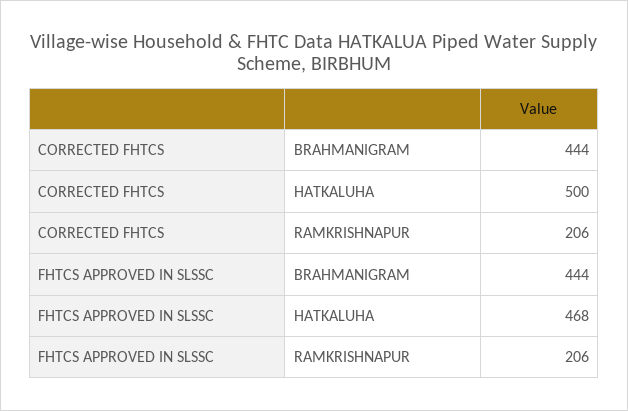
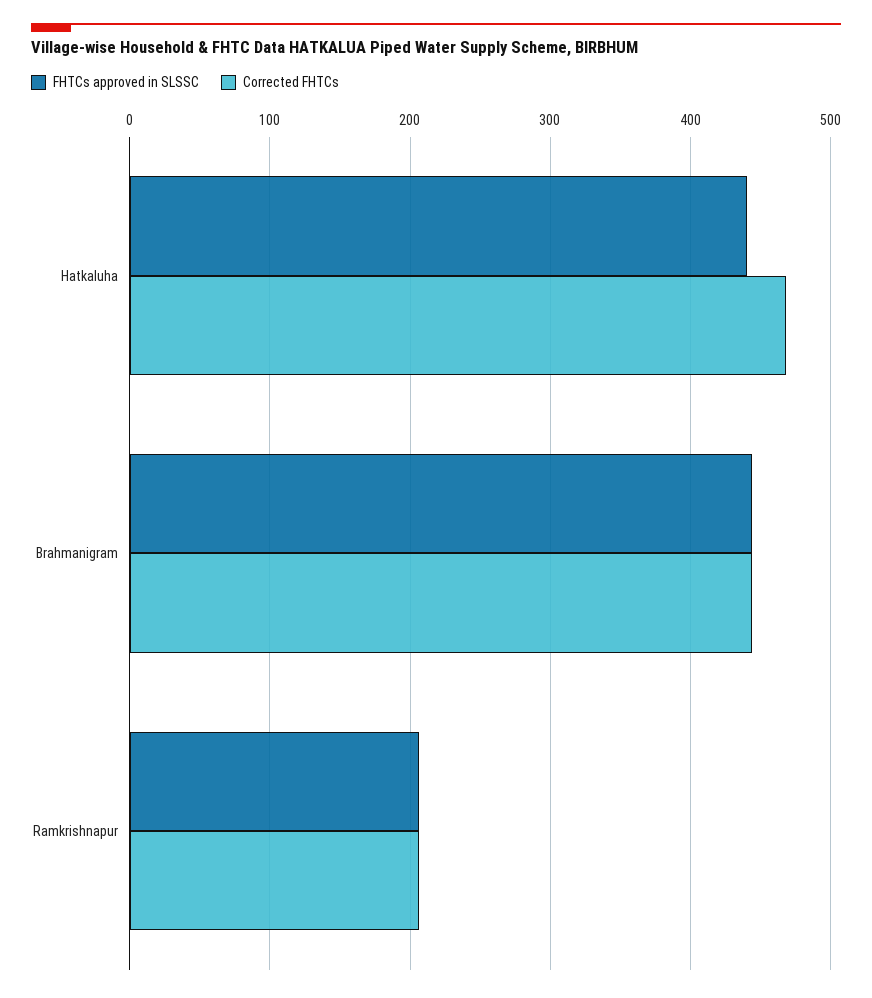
  {
    "CORRECTED FHTCS": {
      "BRAHMANIGRAM": 444,
-     "HATKALUHA": 500,
+     "HATKALUHA": 470,
      "RAMKRISHNAPUR": 206
    },
    "FHTCS APPROVED IN SLSSC": {
      "BRAHMANIGRAM": 444,
-     "HATKALUHA": 468,
+     "HATKALUHA": 440,
      "RAMKRISHNAPUR": 206
    }
  }

